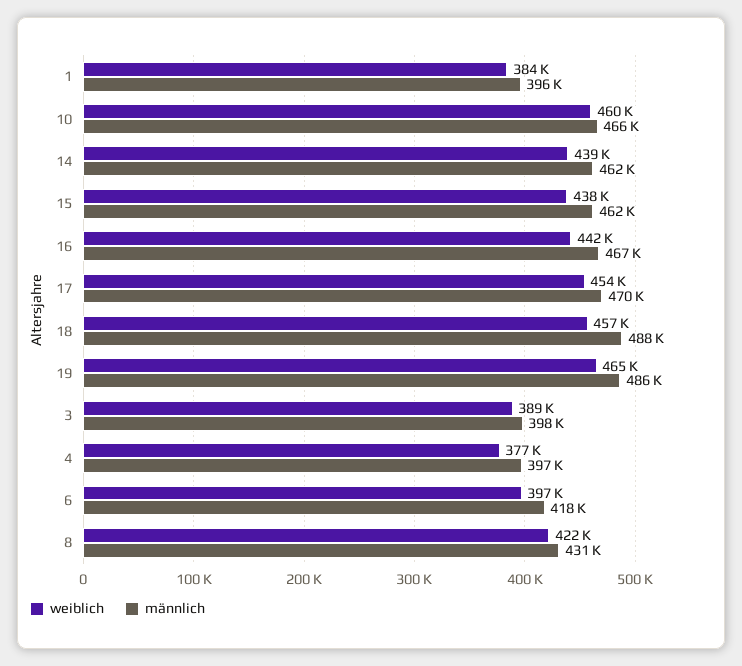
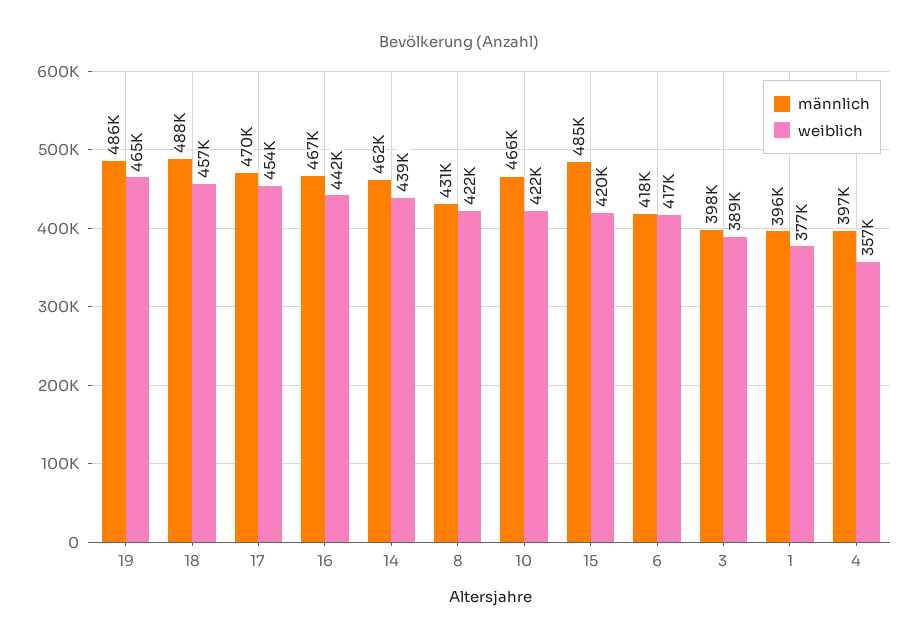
  {
    "weiblich": {
-     "1": 384000,
+     "1": 377000,
-     "10": 460000,
+     "10": 422000,
      "14": 439000,
-     "15": 438000,
+     "15": 420000,
      "16": 442000,
      "17": 454000,
      "18": 457000,
      "19": 465000,
      "3": 389000,
-     "4": 377000,
+     "4": 357000,
-     "6": 397000,
+     "6": 417000,
      "8": 422000
    },
    "männlich": {
      "1": 396000,
      "10": 466000,
      "14": 462000,
-     "15": 462000,
+     "15": 485000,
      "16": 467000,
      "17": 470000,
      "18": 488000,
      "19": 486000,
      "3": 398000,
      "4": 397000,
      "6": 418000,
      "8": 431000
    }
  }

